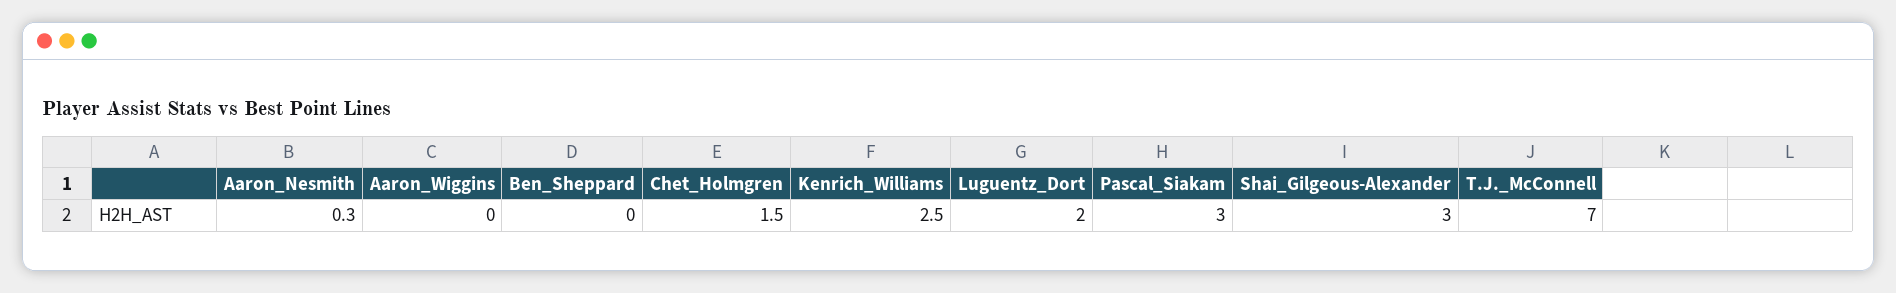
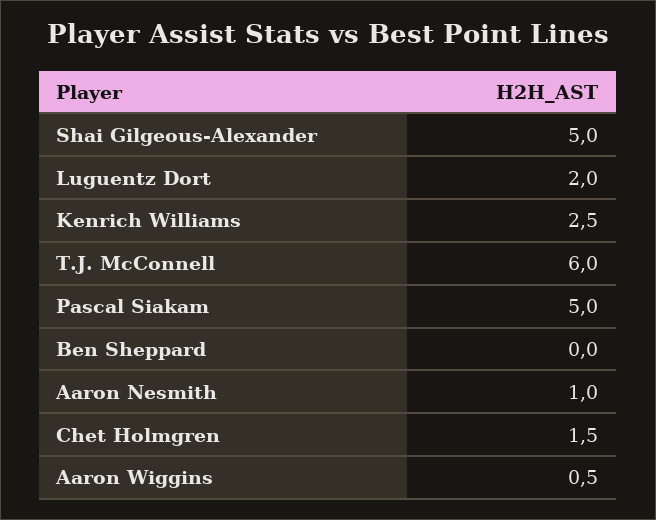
  {
-   "Aaron_Nesmith": 0.3,
+   "Aaron_Nesmith": 1,
-   "Aaron_Wiggins": 0,
+   "Aaron_Wiggins": 0.5,
    "Ben_Sheppard": 0,
    "Chet_Holmgren": 1.5,
    "Kenrich_Williams": 2.5,
    "Luguentz_Dort": 2,
-   "Pascal_Siakam": 3,
+   "Pascal_Siakam": 5,
-   "Shai_Gilgeous-Alexander": 3,
+   "Shai_Gilgeous-Alexander": 5,
-   "T.J._McConnell": 7
+   "T.J._McConnell": 6
  }

